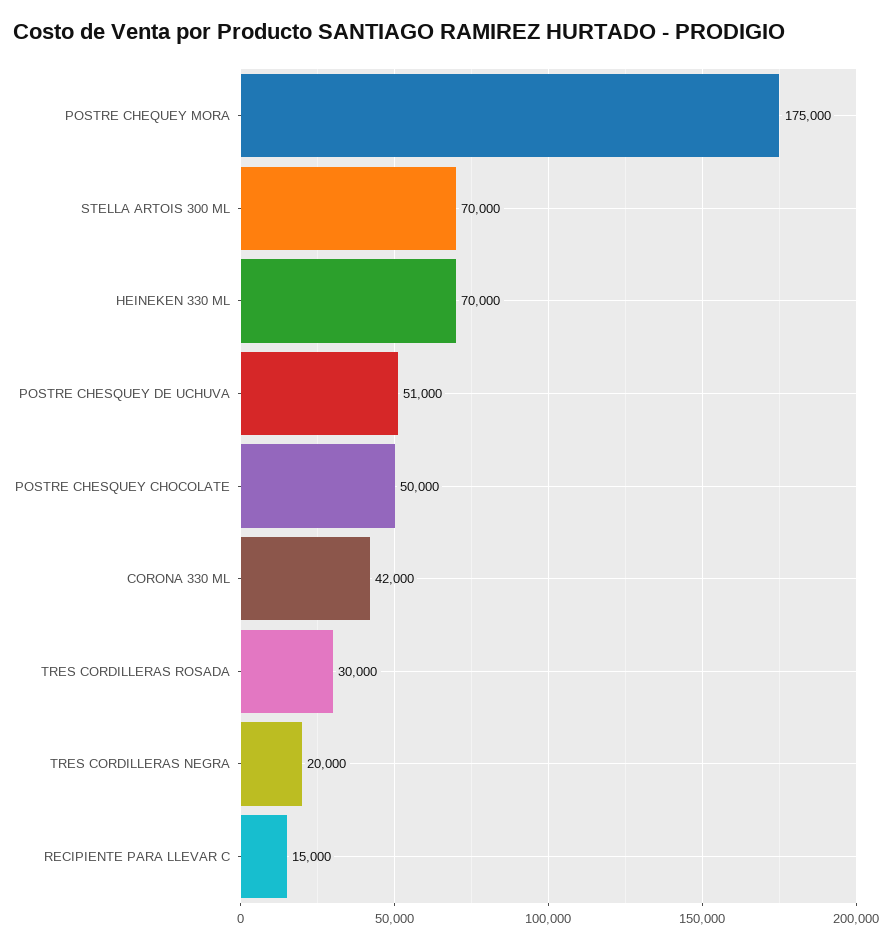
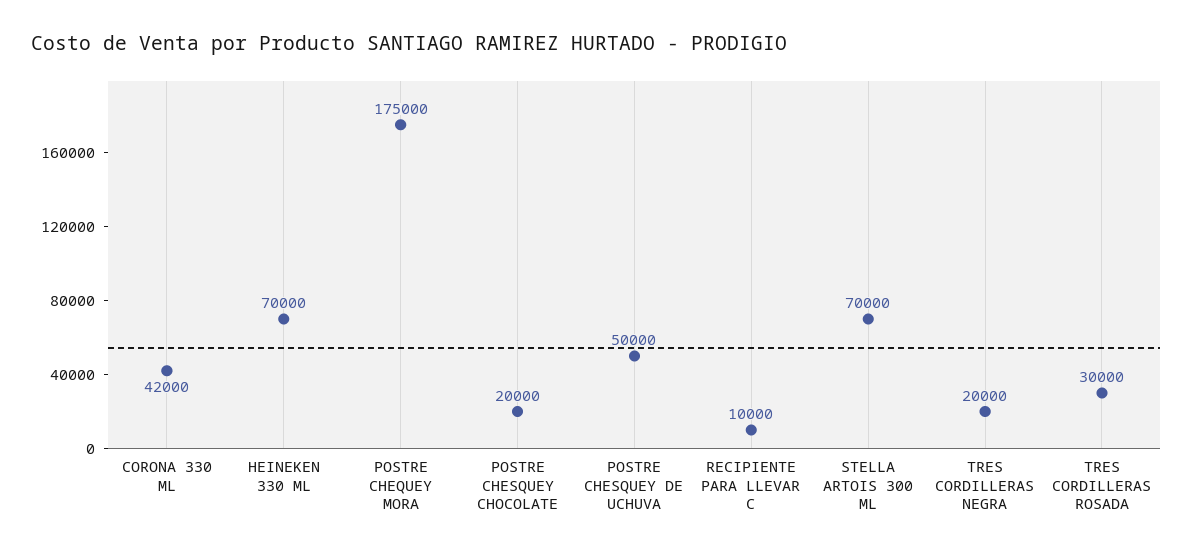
  {
    "POSTRE CHEQUEY MORA": 175000,
    "STELLA ARTOIS 300 ML": 70000,
    "HEINEKEN 330 ML": 70000,
-   "POSTRE CHESQUEY DE UCHUVA": 51000,
+   "POSTRE CHESQUEY DE UCHUVA": 50000,
-   "POSTRE CHESQUEY CHOCOLATE": 50000,
+   "POSTRE CHESQUEY CHOCOLATE": 20000,
    "CORONA 330 ML": 42000,
    "TRES CORDILLERAS ROSADA": 30000,
    "TRES CORDILLERAS NEGRA": 20000,
-   "RECIPIENTE PARA LLEVAR C": 15000
+   "RECIPIENTE PARA LLEVAR C": 10000
  }

